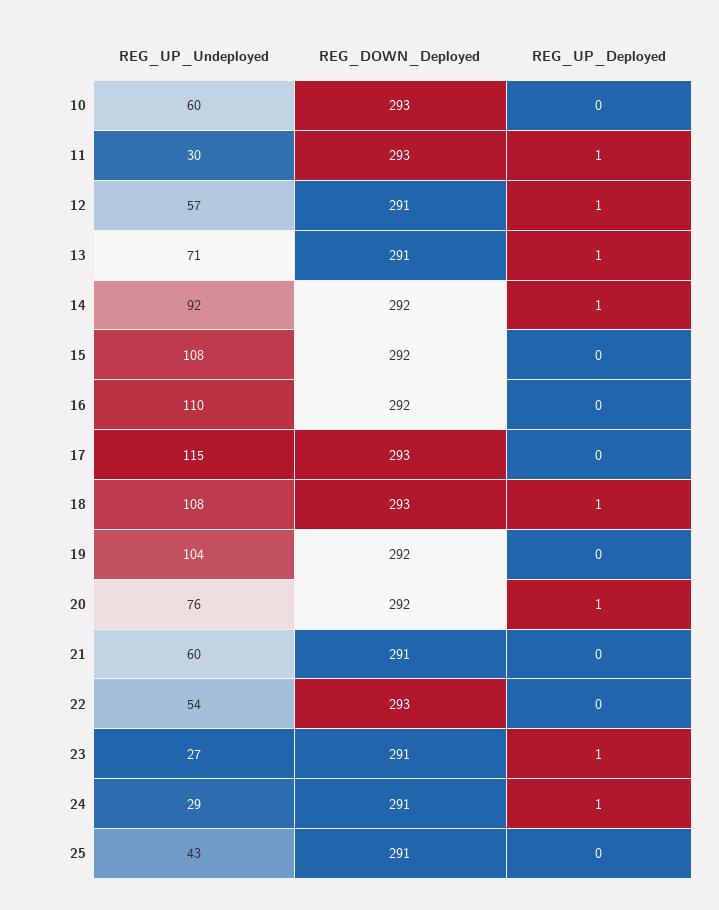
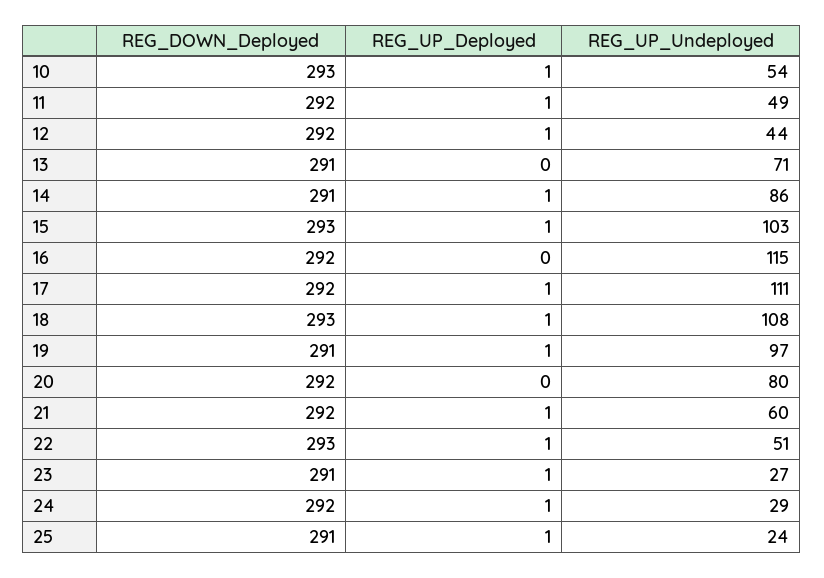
  {
    "REG_UP_Undeployed": {
-     "10": 60,
+     "10": 54,
-     "11": 30,
+     "11": 49,
-     "12": 57,
+     "12": 44,
      "13": 71,
-     "14": 92,
+     "14": 86,
-     "15": 108,
+     "15": 103,
-     "16": 110,
+     "16": 115,
-     "17": 115,
+     "17": 111,
      "18": 108,
-     "19": 104,
+     "19": 97,
-     "20": 76,
+     "20": 80,
      "21": 60,
-     "22": 54,
+     "22": 51,
      "23": 27,
      "24": 29,
-     "25": 43
+     "25": 24
    },
    "REG_DOWN_Deployed": {
      "10": 293,
-     "11": 293,
+     "11": 292,
-     "12": 291,
+     "12": 292,
      "13": 291,
-     "14": 292,
+     "14": 291,
-     "15": 292,
+     "15": 293,
      "16": 292,
-     "17": 293,
+     "17": 292,
      "18": 293,
-     "19": 292,
+     "19": 291,
      "20": 292,
-     "21": 291,
+     "21": 292,
      "22": 293,
      "23": 291,
-     "24": 291,
+     "24": 292,
      "25": 291
    },
    "REG_UP_Deployed": {
-     "10": 0,
+     "10": 1,
      "11": 1,
      "12": 1,
-     "13": 1,
+     "13": 0,
      "14": 1,
-     "15": 0,
+     "15": 1,
      "16": 0,
-     "17": 0,
+     "17": 1,
      "18": 1,
-     "19": 0,
+     "19": 1,
-     "20": 1,
+     "20": 0,
-     "21": 0,
+     "21": 1,
-     "22": 0,
+     "22": 1,
      "23": 1,
      "24": 1,
-     "25": 0
+     "25": 1
    }
  }

